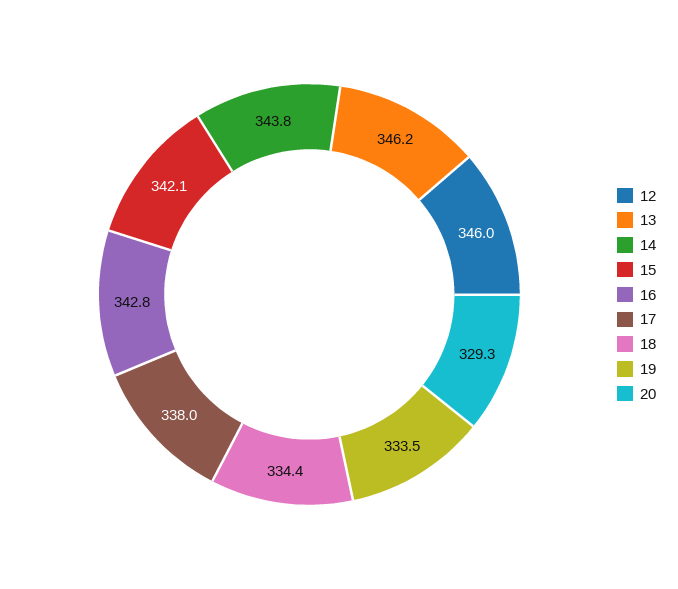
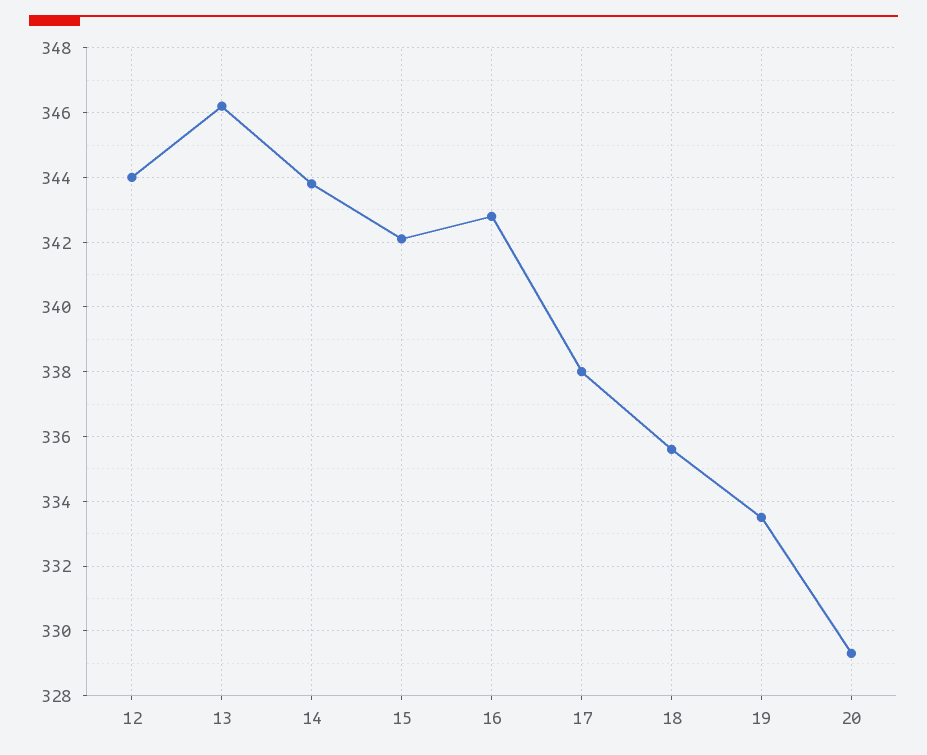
  {
-   "12": 346,
+   "12": 344,
    "13": 346.2,
    "14": 343.8,
    "15": 342.1,
    "16": 342.8,
    "17": 338,
-   "18": 334.4,
+   "18": 335.5,
    "19": 333.5,
    "20": 329.3
  }

